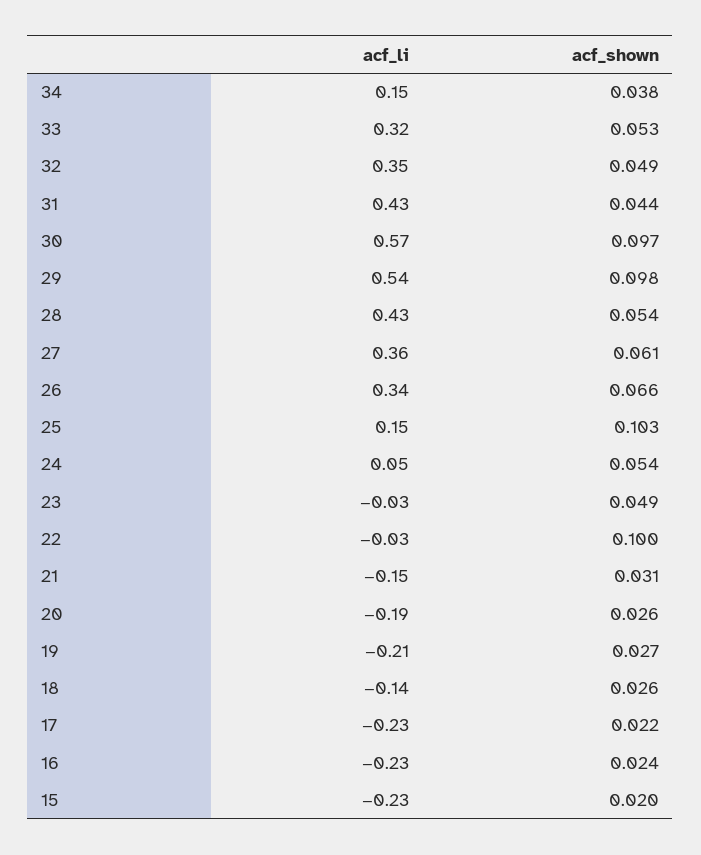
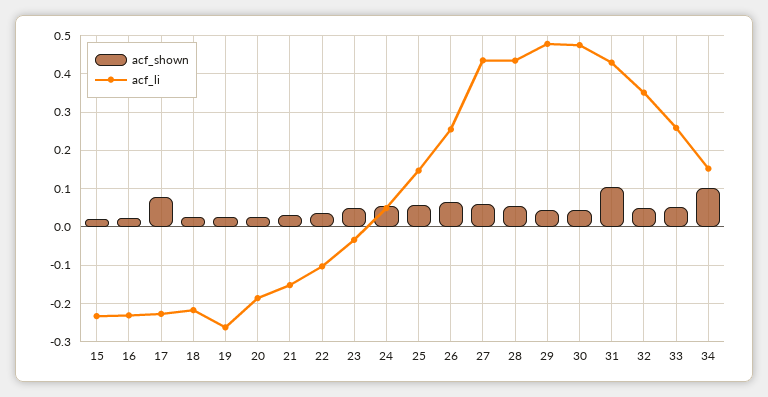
  {
    "acf_li": {
      "34": 0.15,
-     "33": 0.32,
+     "33": 0.26,
      "32": 0.35,
      "31": 0.43,
-     "30": 0.57,
+     "30": 0.48,
-     "29": 0.54,
+     "29": 0.48,
      "28": 0.43,
-     "27": 0.36,
+     "27": 0.44,
-     "26": 0.34,
+     "26": 0.26,
      "25": 0.15,
      "24": 0.05,
      "23": -0.03,
-     "22": -0.03,
+     "22": -0.1,
      "21": -0.15,
      "20": -0.19,
-     "19": -0.21,
+     "19": -0.26,
-     "18": -0.14,
+     "18": -0.22,
      "17": -0.23,
      "16": -0.23,
      "15": -0.23
    },
    "acf_shown": {
-     "34": 0.038,
+     "34": 0.1,
      "33": 0.053,
      "32": 0.049,
-     "31": 0.044,
+     "31": 0.1,
-     "30": 0.097,
+     "30": 0.04,
-     "29": 0.098,
+     "29": 0.04,
      "28": 0.054,
      "27": 0.061,
      "26": 0.066,
-     "25": 0.103,
+     "25": 0.06,
      "24": 0.054,
      "23": 0.049,
-     "22": 0.1,
+     "22": 0.04,
      "21": 0.031,
      "20": 0.026,
      "19": 0.027,
      "18": 0.026,
-     "17": 0.022,
+     "17": 0.08,
      "16": 0.024,
      "15": 0.02
    }
  }

